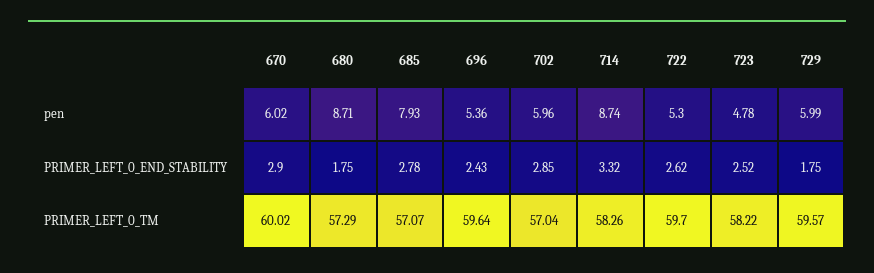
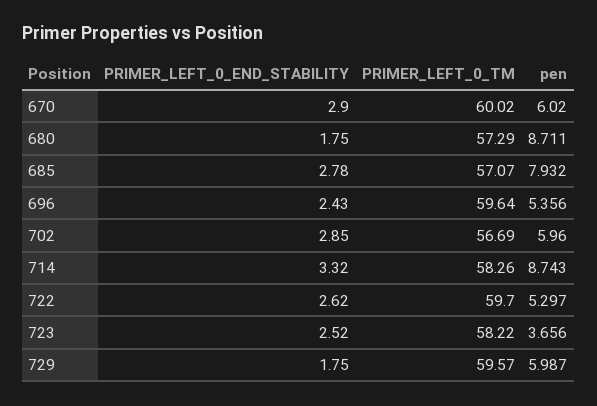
  {
    "670": {
      "pen": 6.02,
      "PRIMER_LEFT_0_END_STABILITY": 2.9,
      "PRIMER_LEFT_0_TM": 60.02
    },
    "680": {
      "pen": 8.711,
      "PRIMER_LEFT_0_END_STABILITY": 1.75,
      "PRIMER_LEFT_0_TM": 57.29
    },
    "685": {
      "pen": 7.932,
      "PRIMER_LEFT_0_END_STABILITY": 2.78,
      "PRIMER_LEFT_0_TM": 57.07
    },
    "696": {
      "pen": 5.356,
      "PRIMER_LEFT_0_END_STABILITY": 2.43,
      "PRIMER_LEFT_0_TM": 59.64
    },
    "702": {
      "pen": 5.96,
      "PRIMER_LEFT_0_END_STABILITY": 2.85,
-     "PRIMER_LEFT_0_TM": 57.04
+     "PRIMER_LEFT_0_TM": 56.69
    },
    "714": {
      "pen": 8.743,
      "PRIMER_LEFT_0_END_STABILITY": 3.32,
      "PRIMER_LEFT_0_TM": 58.26
    },
    "722": {
      "pen": 5.297,
      "PRIMER_LEFT_0_END_STABILITY": 2.62,
      "PRIMER_LEFT_0_TM": 59.7
    },
    "723": {
-     "pen": 4.78,
+     "pen": 3.656,
      "PRIMER_LEFT_0_END_STABILITY": 2.52,
      "PRIMER_LEFT_0_TM": 58.22
    },
    "729": {
      "pen": 5.987,
      "PRIMER_LEFT_0_END_STABILITY": 1.75,
      "PRIMER_LEFT_0_TM": 59.57
    }
  }

